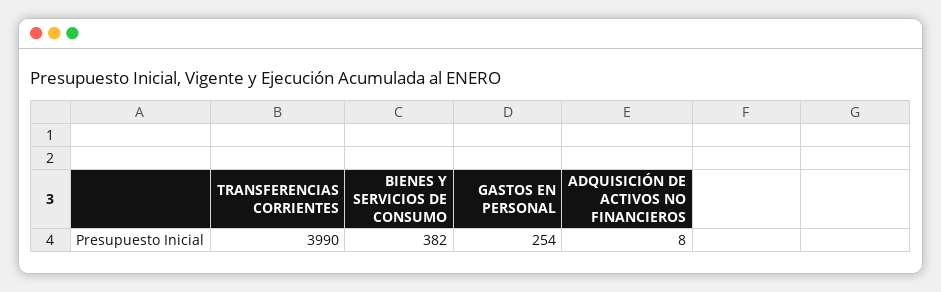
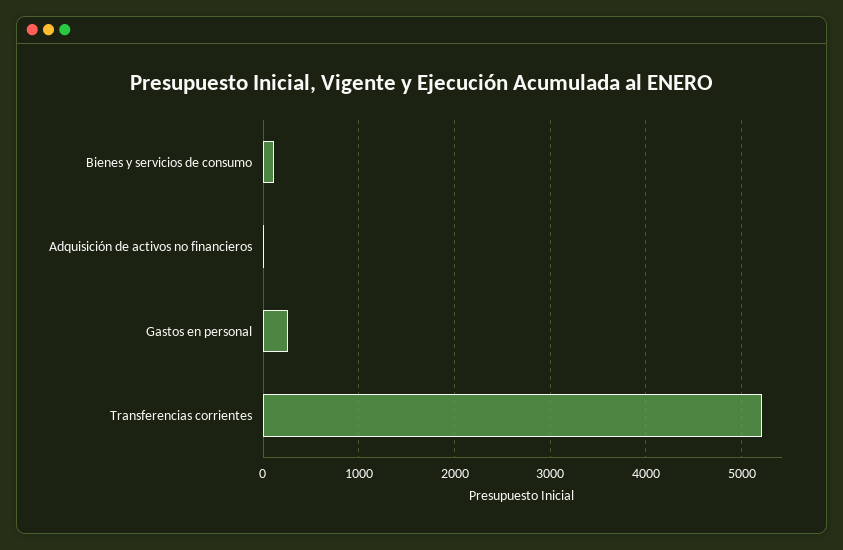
  {
-   "TRANSFERENCIAS CORRIENTES": 3990,
+   "TRANSFERENCIAS CORRIENTES": 5200,
-   "BIENES Y SERVICIOS DE CONSUMO": 382,
+   "BIENES Y SERVICIOS DE CONSUMO": 100,
    "GASTOS EN PERSONAL": 254,
    "ADQUISICIÓN DE ACTIVOS NO FINANCIEROS": 8
  }

